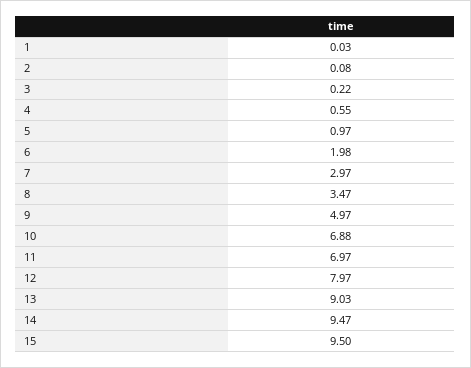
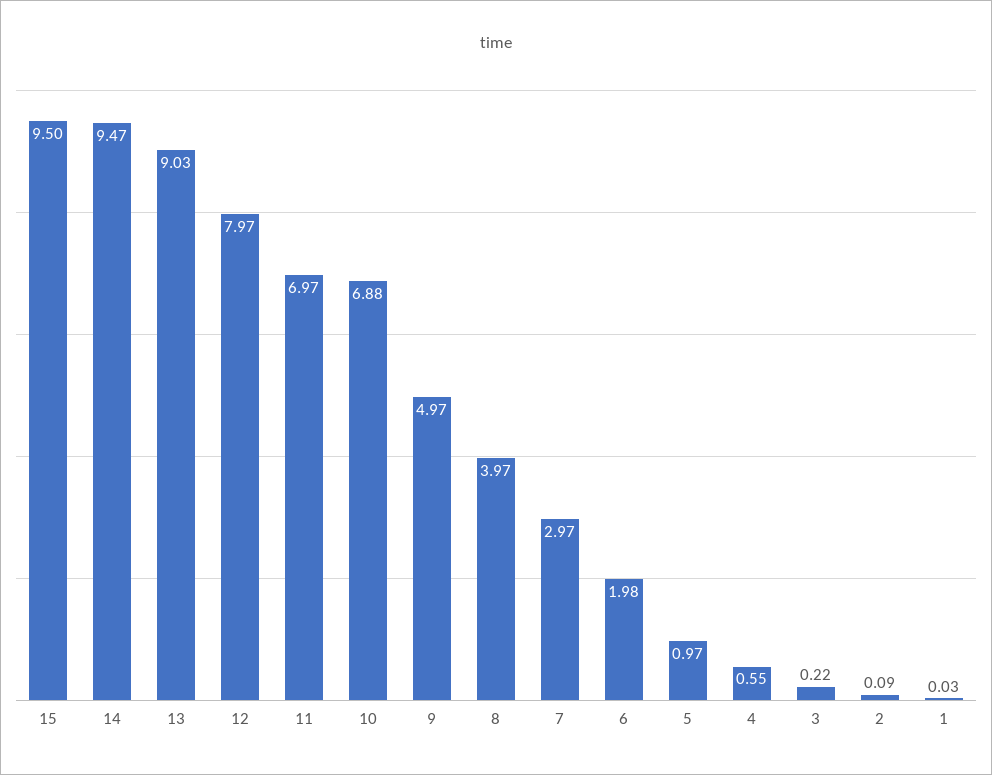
  {
    "1": 0.03,
-   "2": 0.08,
+   "2": 0.09,
    "3": 0.22,
    "4": 0.55,
    "5": 0.97,
    "6": 1.98,
    "7": 2.97,
-   "8": 3.47,
+   "8": 3.97,
    "9": 4.97,
    "10": 6.88,
    "11": 6.97,
    "12": 7.97,
    "13": 9.03,
    "14": 9.47,
    "15": 9.5
  }

